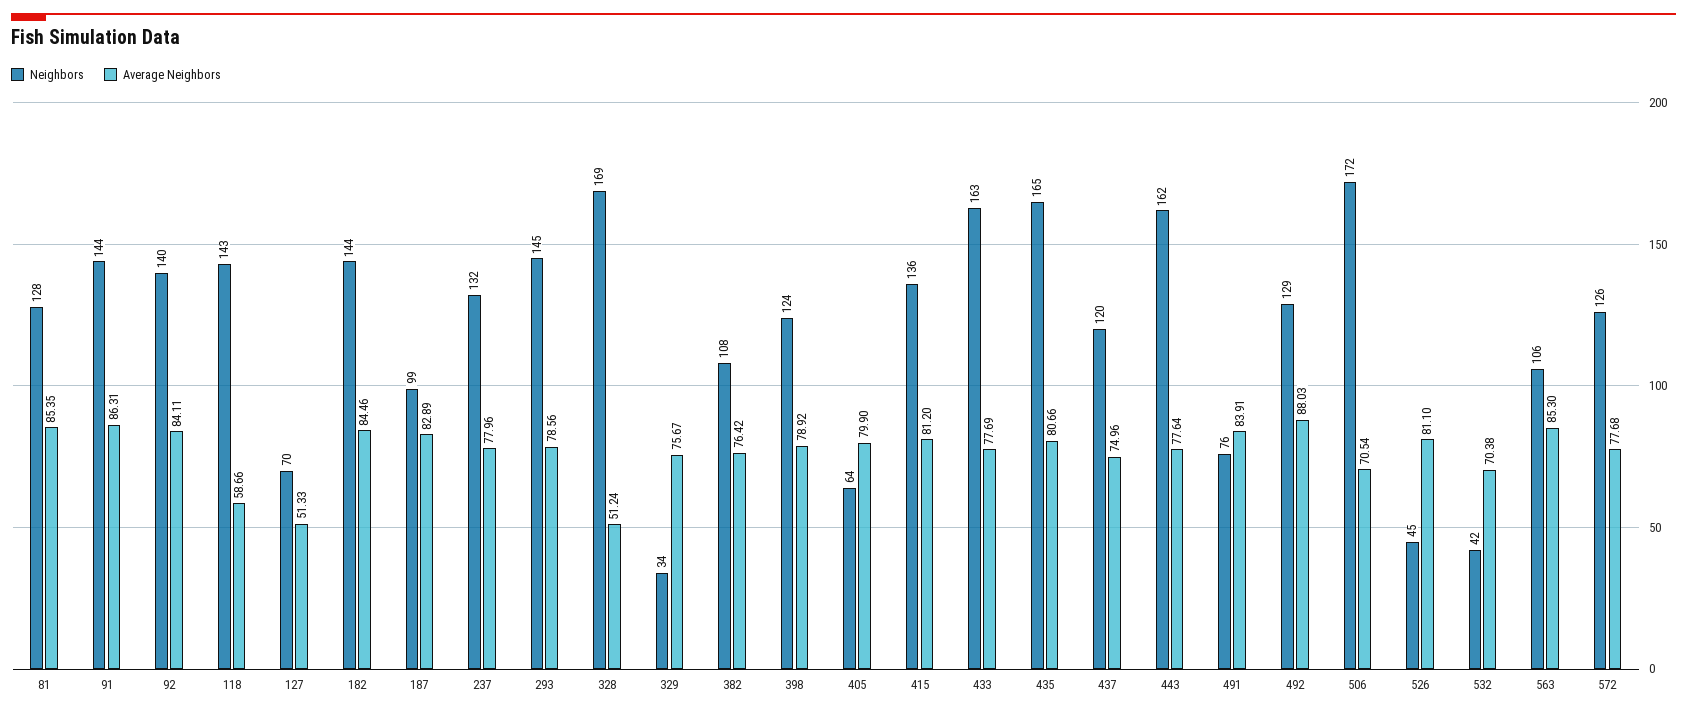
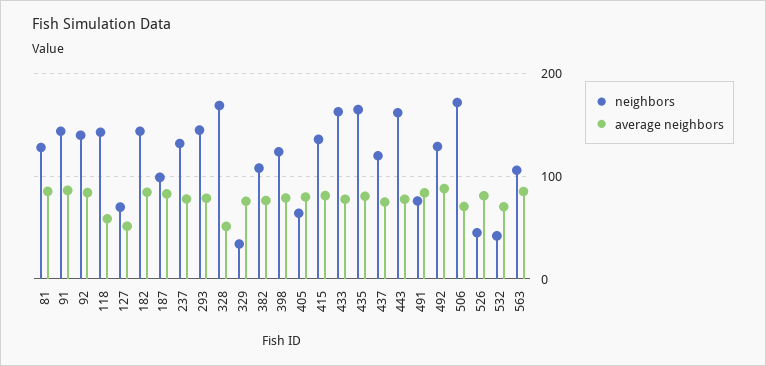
  {
    "Neighbors": {
      "81": 128,
      "91": 144,
      "92": 140,
      "118": 143,
      "127": 70,
      "182": 144,
      "187": 99,
      "237": 132,
      "293": 145,
      "328": 169,
      "329": 34,
      "382": 108,
      "398": 124,
      "405": 64,
      "415": 136,
      "433": 163,
      "435": 165,
      "437": 120,
      "443": 162,
      "491": 76,
      "492": 129,
      "506": 172,
      "526": 45,
      "532": 42,
-     "563": 106,
+     "563": 106
-     "572": 126
    },
    "Average Neighbors": {
      "81": 85.35,
      "91": 86.31,
      "92": 84.11,
      "118": 58.66,
      "127": 51.33,
      "182": 84.46,
      "187": 82.89,
      "237": 77.96,
      "293": 78.56,
      "328": 51.24,
      "329": 75.67,
      "382": 76.42,
      "398": 78.92,
      "405": 79.9,
      "415": 81.2,
      "433": 77.69,
      "435": 80.66,
      "437": 74.96,
      "443": 77.64,
      "491": 83.91,
      "492": 88.03,
      "506": 70.54,
      "526": 81.1,
      "532": 70.38,
-     "563": 85.3,
+     "563": 85.3
-     "572": 77.68
    }
  }

